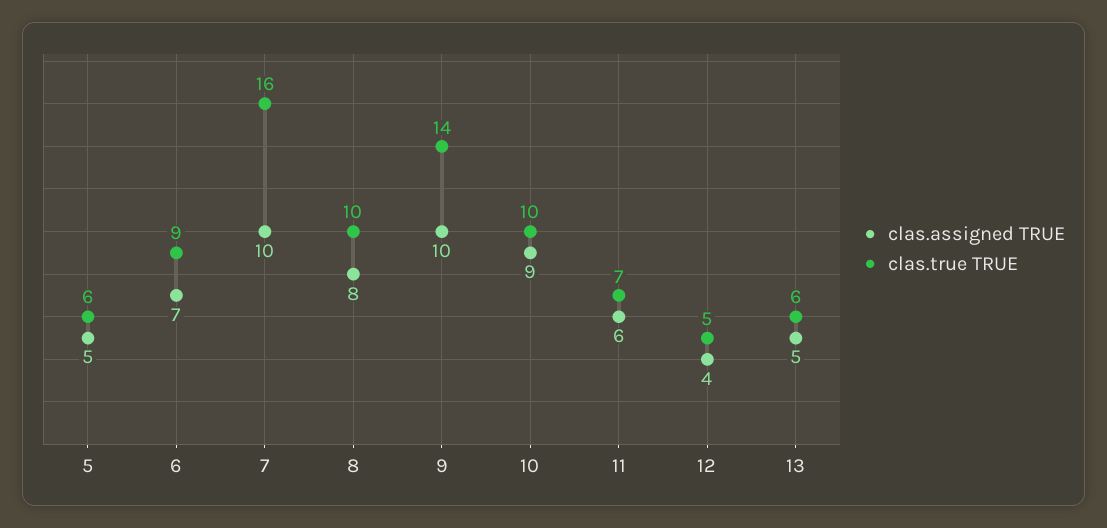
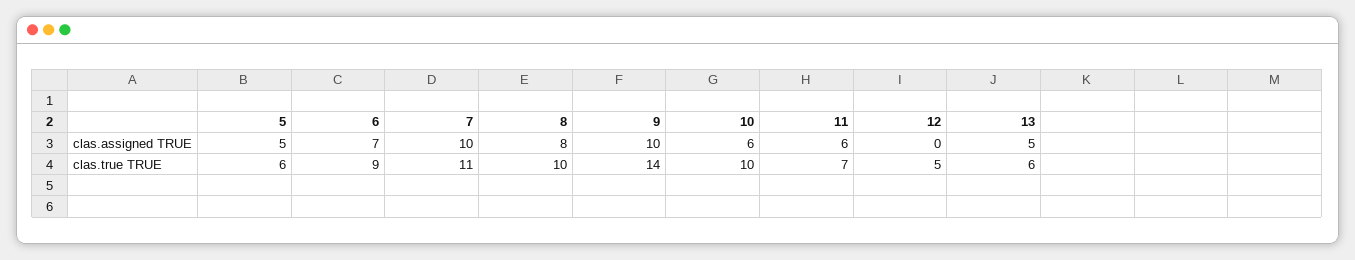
  {
    "clas.assigned TRUE": {
      "5": 5,
      "6": 7,
      "7": 10,
      "8": 8,
      "9": 10,
-     "10": 9,
+     "10": 6,
      "11": 6,
-     "12": 4,
+     "12": 0,
      "13": 5
    },
    "clas.true TRUE": {
      "5": 6,
      "6": 9,
-     "7": 16,
+     "7": 11,
      "8": 10,
      "9": 14,
      "10": 10,
      "11": 7,
      "12": 5,
      "13": 6
    }
  }

